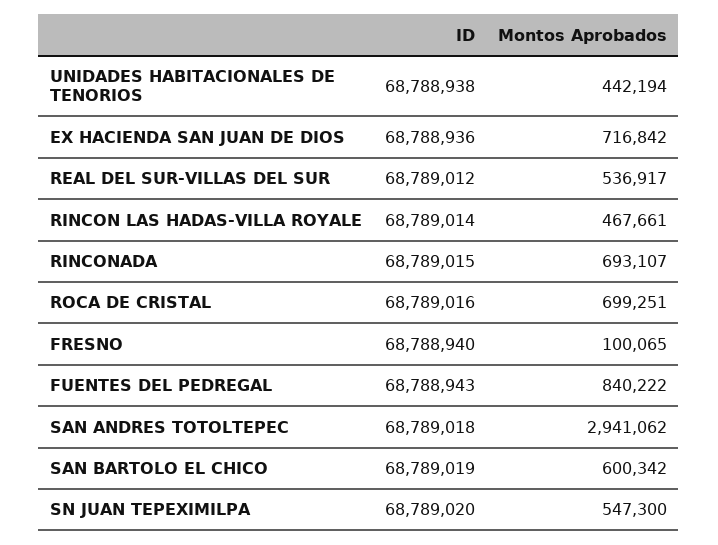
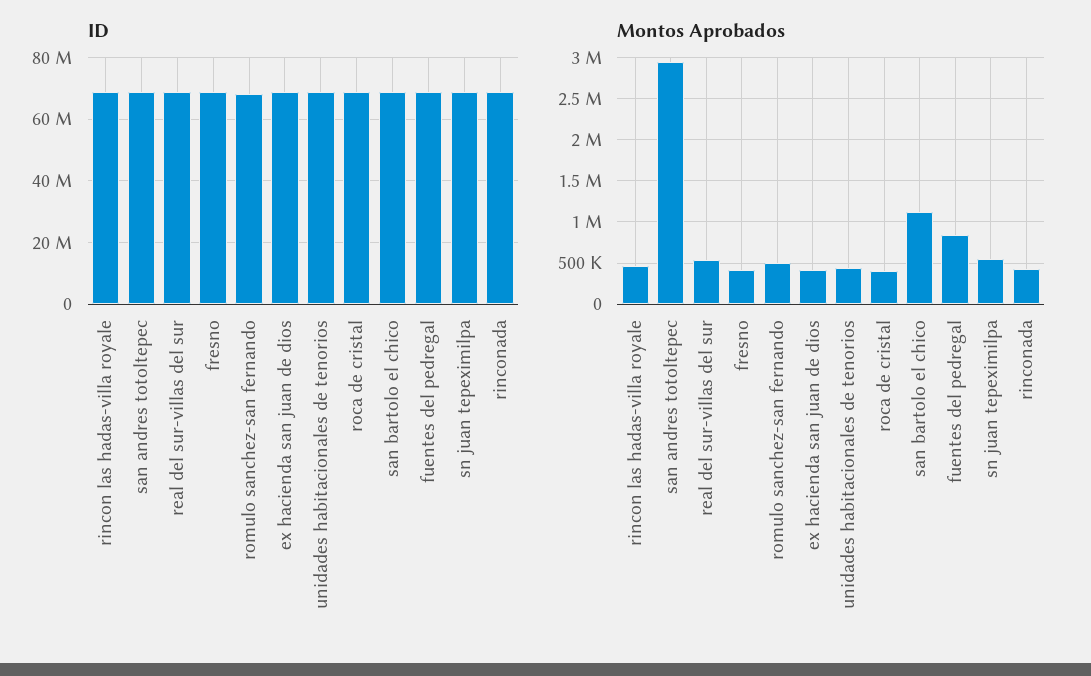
  {
    "ID": {
      "UNIDADES HABITACIONALES DE TENORIOS": 68788938,
      "EX HACIENDA SAN JUAN DE DIOS": 68788936,
      "REAL DEL SUR-VILLAS DEL SUR": 68789012,
      "RINCON LAS HADAS-VILLA ROYALE": 68789014,
      "RINCONADA": 68789015,
      "ROCA DE CRISTAL": 68789016,
      "FRESNO": 68788940,
      "FUENTES DEL PEDREGAL": 68788943,
      "SAN ANDRES TOTOLTEPEC": 68789018,
      "SAN BARTOLO EL CHICO": 68789019,
-     "SN JUAN TEPEXIMILPA": 68789020
+     "SN JUAN TEPEXIMILPA": 68789020,
+     "romulo sanchez-san fernando": 68000000
    },
    "Montos Aprobados": {
      "UNIDADES HABITACIONALES DE TENORIOS": 442194,
-     "EX HACIENDA SAN JUAN DE DIOS": 716842,
+     "EX HACIENDA SAN JUAN DE DIOS": 400000,
      "REAL DEL SUR-VILLAS DEL SUR": 536917,
      "RINCON LAS HADAS-VILLA ROYALE": 467661,
-     "RINCONADA": 693107,
+     "RINCONADA": 400000,
-     "ROCA DE CRISTAL": 699251,
+     "ROCA DE CRISTAL": 400000,
-     "FRESNO": 100065,
+     "FRESNO": 400000,
      "FUENTES DEL PEDREGAL": 840222,
      "SAN ANDRES TOTOLTEPEC": 2941062,
-     "SAN BARTOLO EL CHICO": 600342,
+     "SAN BARTOLO EL CHICO": 1100000,
-     "SN JUAN TEPEXIMILPA": 547300
+     "SN JUAN TEPEXIMILPA": 547300,
+     "romulo sanchez-san fernando": 500000
    }
  }

